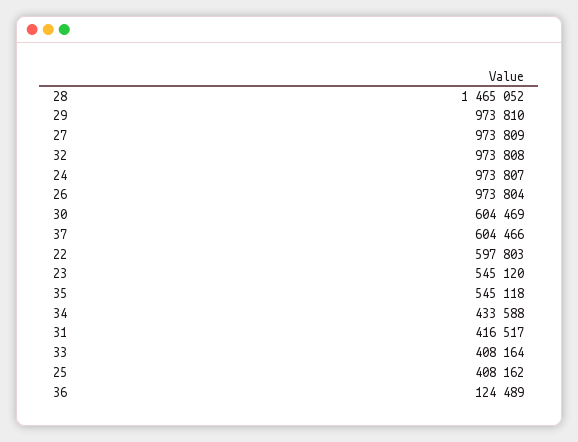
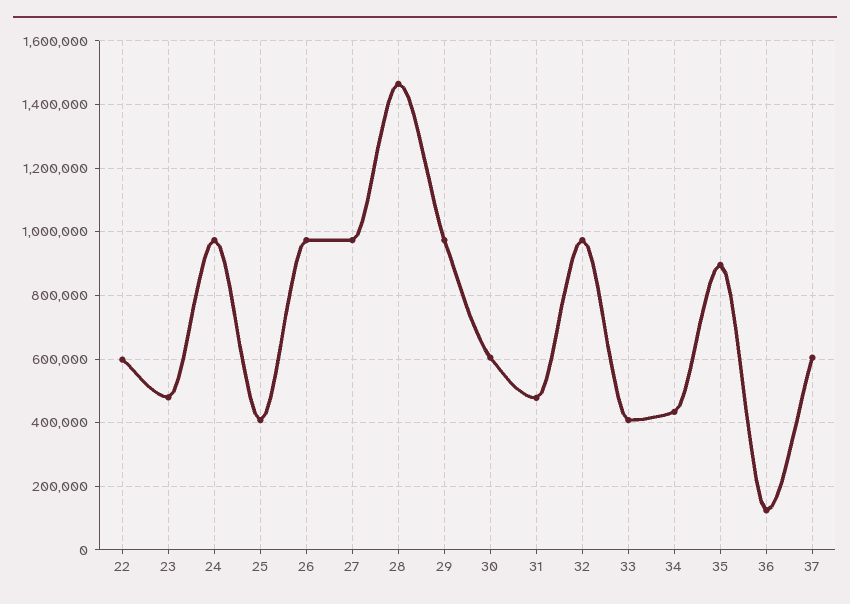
  {
    "28": 1465052,
    "29": 973810,
    "27": 973809,
    "32": 973808,
    "24": 973807,
    "26": 973804,
    "30": 604469,
    "37": 604466,
    "22": 597803,
-   "23": 545120,
+   "23": 480000,
-   "35": 545118,
+   "35": 900000,
    "34": 433588,
-   "31": 416517,
+   "31": 480000,
    "33": 408164,
    "25": 408162,
    "36": 124489
  }

